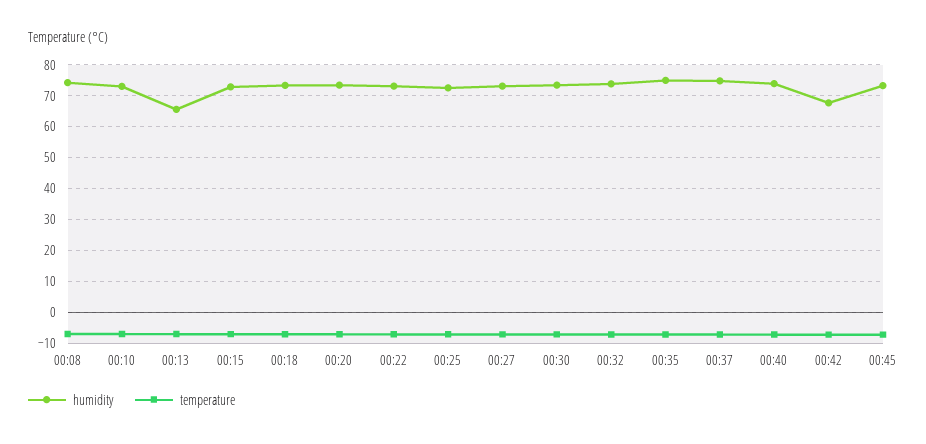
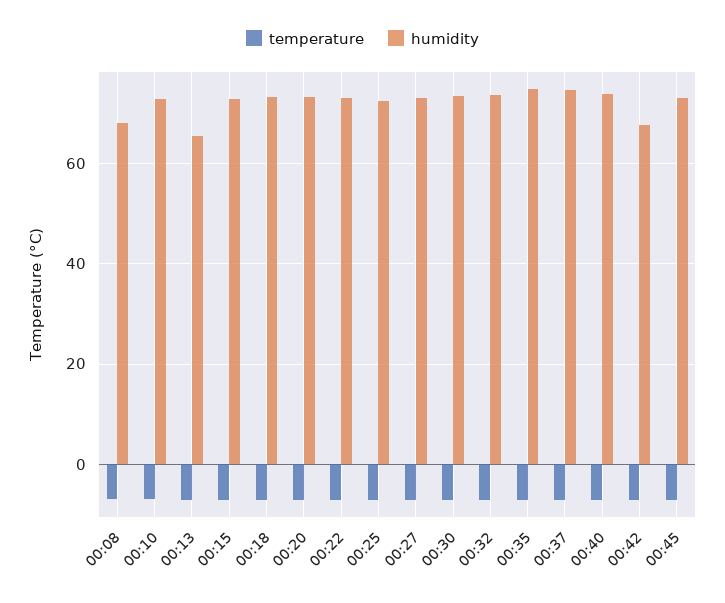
  {
    "humidity": {
-     "00:08": 74,
+     "00:08": 68,
      "00:10": 72,
      "00:13": 66,
      "00:15": 72,
      "00:18": 74,
      "00:20": 74,
      "00:22": 74,
      "00:25": 72,
      "00:27": 74,
      "00:30": 74,
      "00:32": 74,
      "00:35": 74,
      "00:37": 74,
      "00:40": 74,
      "00:42": 68,
      "00:45": 74
    },
    "temperature": {
      "00:08": -6,
      "00:10": -6,
      "00:13": -8,
      "00:15": -8,
      "00:18": -8,
      "00:20": -8,
      "00:22": -8,
      "00:25": -8,
      "00:27": -8,
      "00:30": -8,
      "00:32": -8,
      "00:35": -8,
      "00:37": -8,
      "00:40": -8,
      "00:42": -8,
      "00:45": -8
    }
  }

